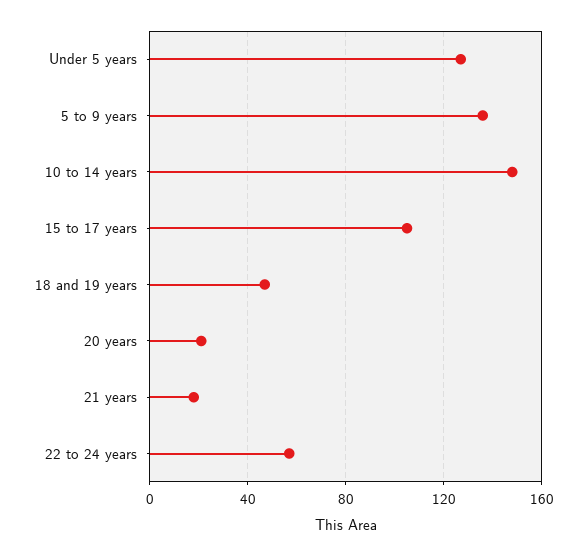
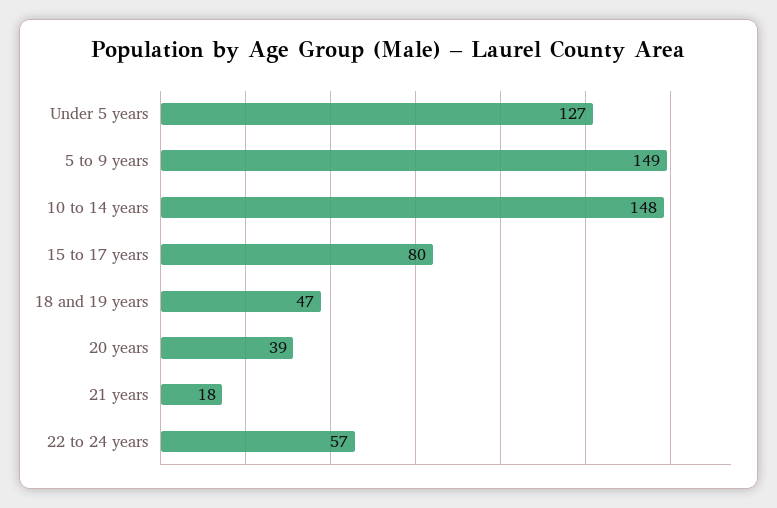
  {
    "Under 5 years": 127,
-   "5 to 9 years": 135,
+   "5 to 9 years": 149,
    "10 to 14 years": 148,
-   "15 to 17 years": 105,
+   "15 to 17 years": 80,
    "18 and 19 years": 47,
-   "20 years": 20,
+   "20 years": 39,
    "21 years": 18,
    "22 to 24 years": 57
  }

